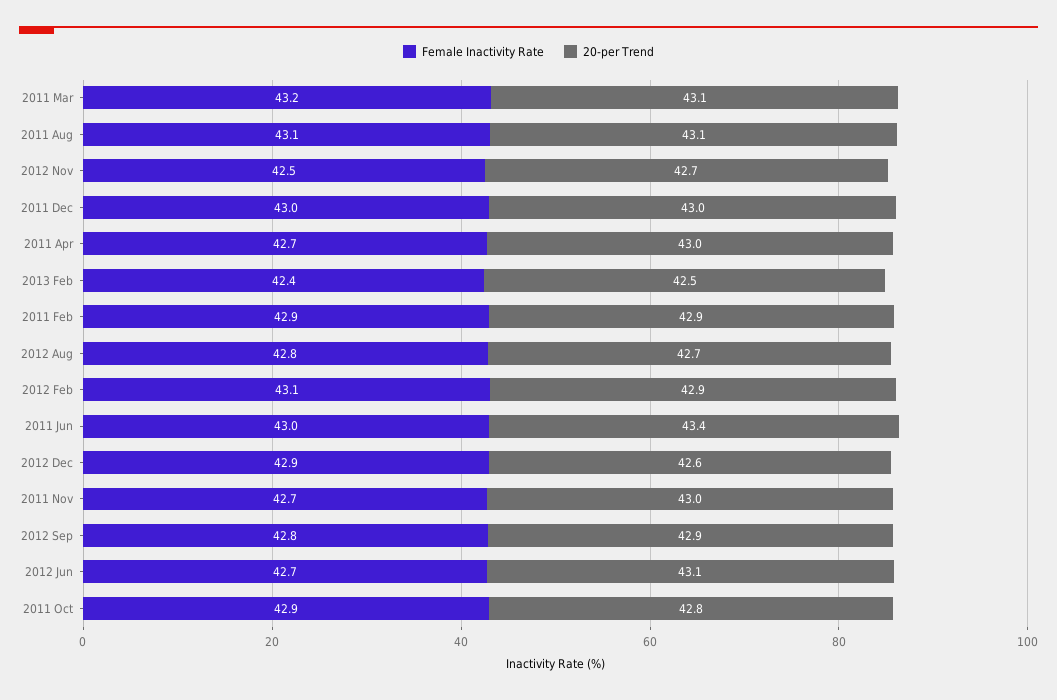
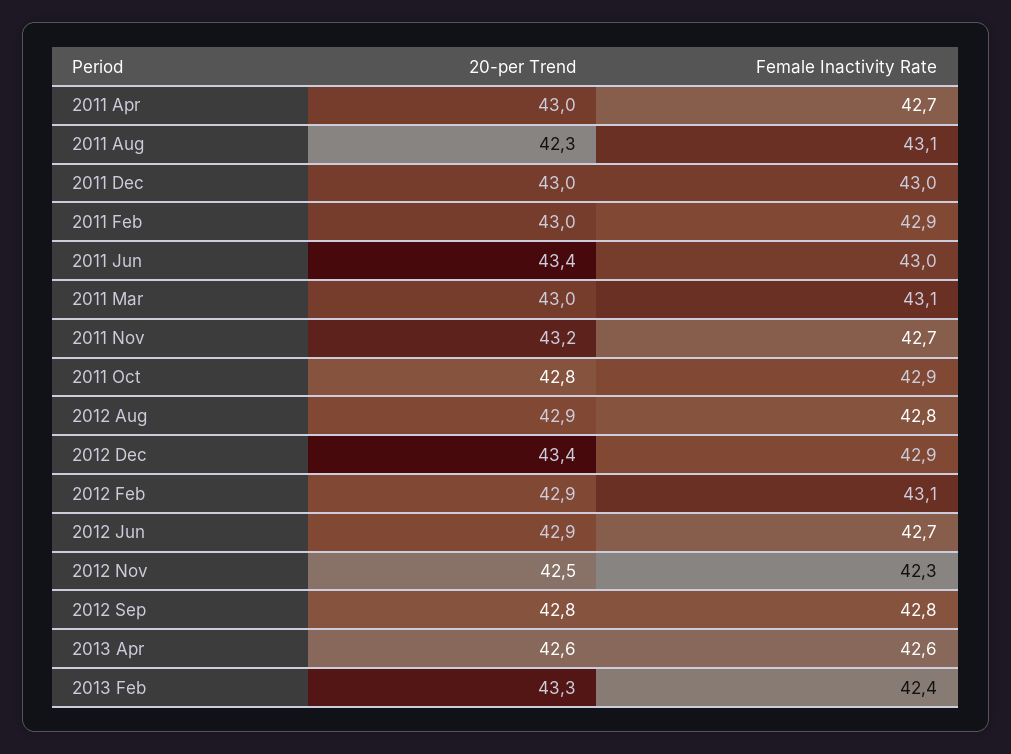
  {
    "Female Inactivity Rate": {
-     "2011 Mar": 43.2,
+     "2011 Mar": 43.1,
      "2011 Aug": 43.1,
-     "2012 Nov": 42.5,
+     "2012 Nov": 42.3,
      "2011 Dec": 43,
      "2011 Apr": 42.7,
      "2013 Feb": 42.4,
      "2011 Feb": 42.9,
      "2012 Aug": 42.8,
      "2012 Feb": 43.1,
      "2011 Jun": 43,
      "2012 Dec": 42.9,
      "2011 Nov": 42.7,
      "2012 Sep": 42.8,
      "2012 Jun": 42.7,
-     "2011 Oct": 42.9
+     "2011 Oct": 42.9,
+     "2013 Apr": 42.6
    },
    "20-per Trend": {
-     "2011 Mar": 43.1,
+     "2011 Mar": 43,
-     "2011 Aug": 43.1,
+     "2011 Aug": 42.3,
-     "2012 Nov": 42.7,
+     "2012 Nov": 42.5,
      "2011 Dec": 43,
      "2011 Apr": 43,
-     "2013 Feb": 42.5,
+     "2013 Feb": 43.3,
-     "2011 Feb": 42.9,
+     "2011 Feb": 43,
-     "2012 Aug": 42.7,
+     "2012 Aug": 42.9,
      "2012 Feb": 42.9,
      "2011 Jun": 43.4,
-     "2012 Dec": 42.6,
+     "2012 Dec": 43.4,
-     "2011 Nov": 43,
+     "2011 Nov": 43.2,
-     "2012 Sep": 42.9,
+     "2012 Sep": 42.8,
-     "2012 Jun": 43.1,
+     "2012 Jun": 42.9,
-     "2011 Oct": 42.8
+     "2011 Oct": 42.8,
+     "2013 Apr": 42.6
    }
  }

